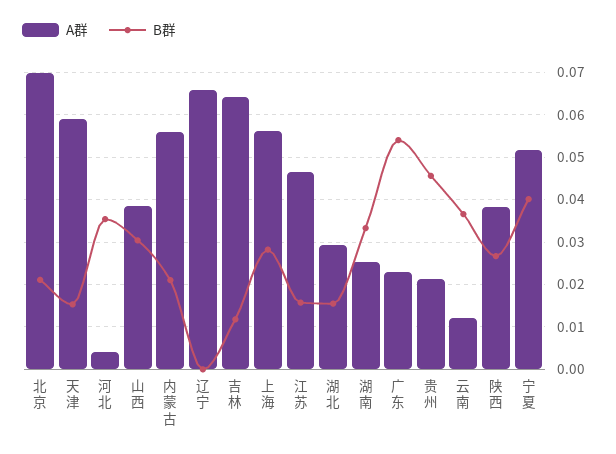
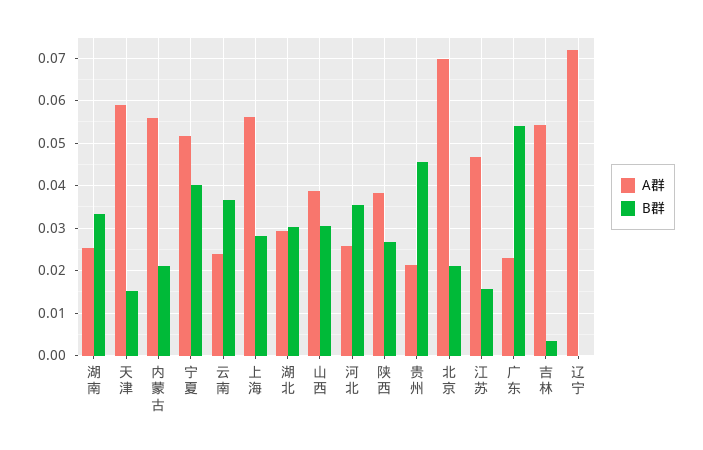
  {
    "A群": {
      "北京": 0.07,
      "天津": 0.058,
-     "河北": 0.004,
+     "河北": 0.026,
      "山西": 0.038,
      "内蒙古": 0.056,
-     "辽宁": 0.066,
+     "辽宁": 0.072,
-     "吉林": 0.064,
+     "吉林": 0.054,
      "上海": 0.056,
      "江苏": 0.046,
      "湖北": 0.03,
      "湖南": 0.026,
      "广东": 0.024,
      "贵州": 0.022,
-     "云南": 0.012,
+     "云南": 0.024,
      "陕西": 0.038,
      "宁夏": 0.052
    },
    "B群": {
      "北京": 0.022,
      "天津": 0.016,
      "河北": 0.036,
      "山西": 0.03,
      "内蒙古": 0.022,
      "辽宁": 0,
-     "吉林": 0.012,
+     "吉林": 0.004,
      "上海": 0.028,
      "江苏": 0.016,
-     "湖北": 0.016,
+     "湖北": 0.03,
      "湖南": 0.034,
      "广东": 0.054,
      "贵州": 0.046,
      "云南": 0.036,
      "陕西": 0.026,
      "宁夏": 0.04
    }
  }

